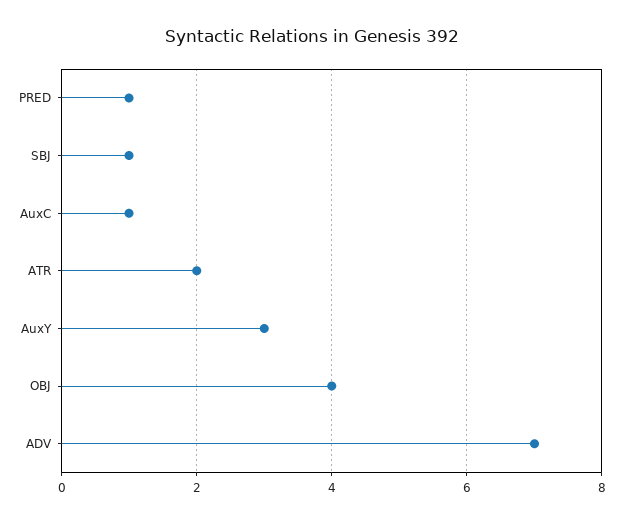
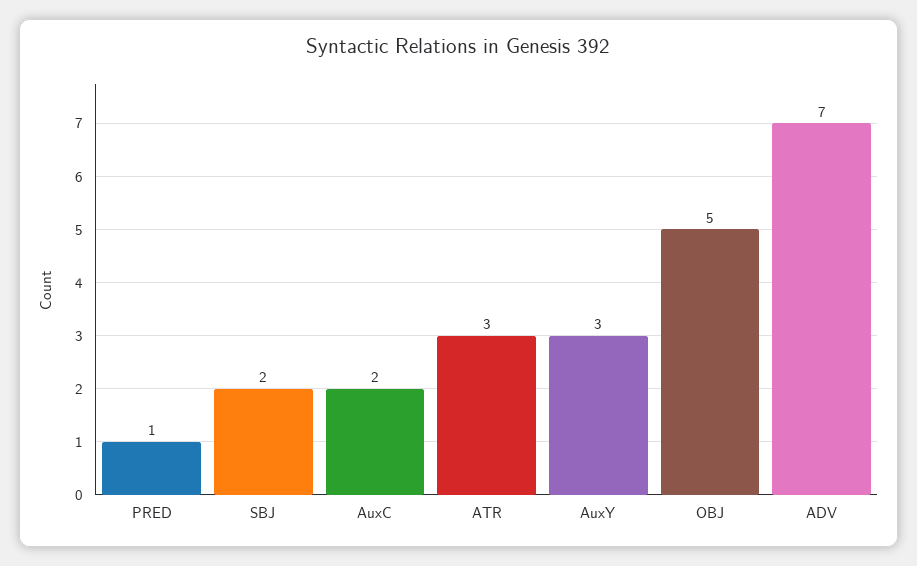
  {
    "PRED": 1,
-   "SBJ": 1,
+   "SBJ": 2,
-   "AuxC": 1,
+   "AuxC": 2,
-   "ATR": 2,
+   "ATR": 3,
    "AuxY": 3,
-   "OBJ": 4,
+   "OBJ": 5,
    "ADV": 7
  }

